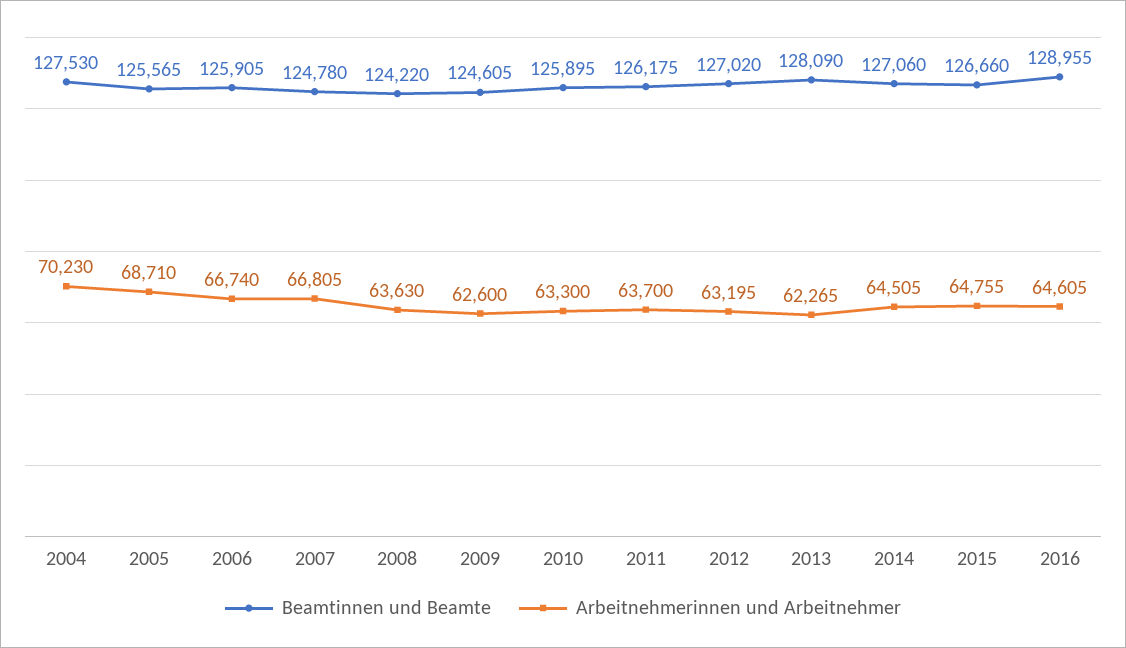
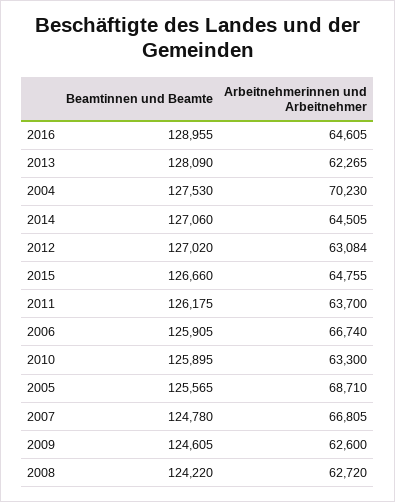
  {
    "Beamtinnen und Beamte": {
      "2004": 127530,
      "2005": 125565,
      "2006": 125905,
      "2007": 124780,
      "2008": 124220,
      "2009": 124605,
      "2010": 125895,
      "2011": 126175,
      "2012": 127020,
      "2013": 128090,
      "2014": 127060,
      "2015": 126660,
      "2016": 128955
    },
    "Arbeitnehmerinnen und Arbeitnehmer": {
      "2004": 70230,
      "2005": 68710,
      "2006": 66740,
      "2007": 66805,
-     "2008": 63630,
+     "2008": 62720,
      "2009": 62600,
      "2010": 63300,
      "2011": 63700,
-     "2012": 63195,
+     "2012": 63084,
      "2013": 62265,
      "2014": 64505,
      "2015": 64755,
      "2016": 64605
    }
  }

